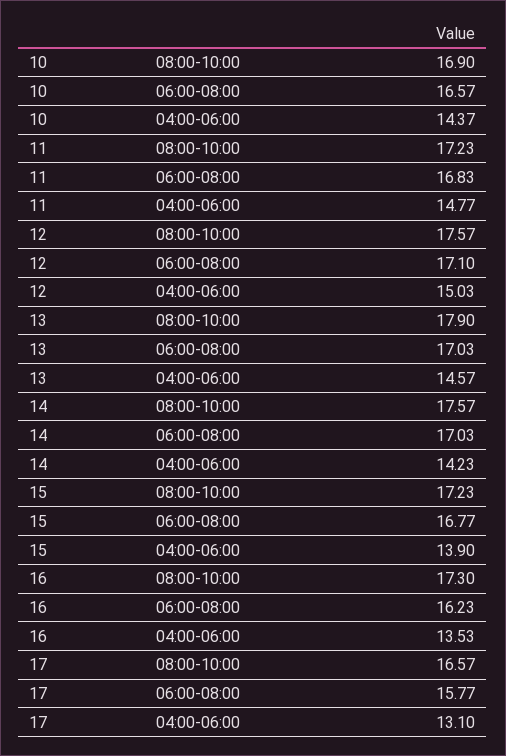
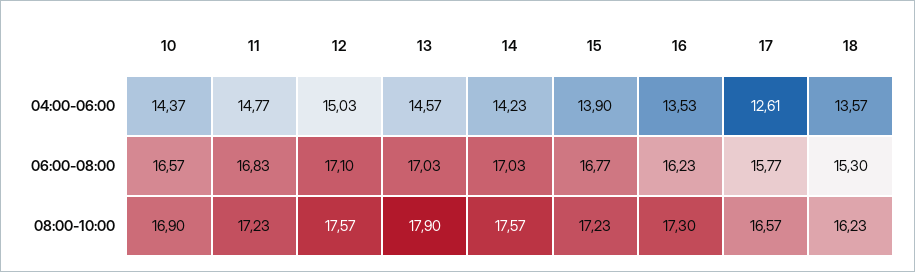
  {
    "10": {
      "08:00-10:00": 16.9,
      "06:00-08:00": 16.57,
      "04:00-06:00": 14.37
    },
    "11": {
      "08:00-10:00": 17.23,
      "06:00-08:00": 16.83,
      "04:00-06:00": 14.77
    },
    "12": {
      "08:00-10:00": 17.57,
      "06:00-08:00": 17.1,
      "04:00-06:00": 15.03
    },
    "13": {
      "08:00-10:00": 17.9,
      "06:00-08:00": 17.03,
      "04:00-06:00": 14.57
    },
    "14": {
      "08:00-10:00": 17.57,
      "06:00-08:00": 17.03,
      "04:00-06:00": 14.23
    },
    "15": {
      "08:00-10:00": 17.23,
      "06:00-08:00": 16.77,
      "04:00-06:00": 13.9
    },
    "16": {
      "08:00-10:00": 17.3,
      "06:00-08:00": 16.23,
      "04:00-06:00": 13.53
    },
    "17": {
      "08:00-10:00": 16.57,
      "06:00-08:00": 15.77,
-     "04:00-06:00": 13.1
+     "04:00-06:00": 12.61
-   }
+   },
+   "18": {
+     "04:00-06:00": 13.57,
+     "06:00-08:00": 15.3,
+     "08:00-10:00": 16.23
+   }
  }

